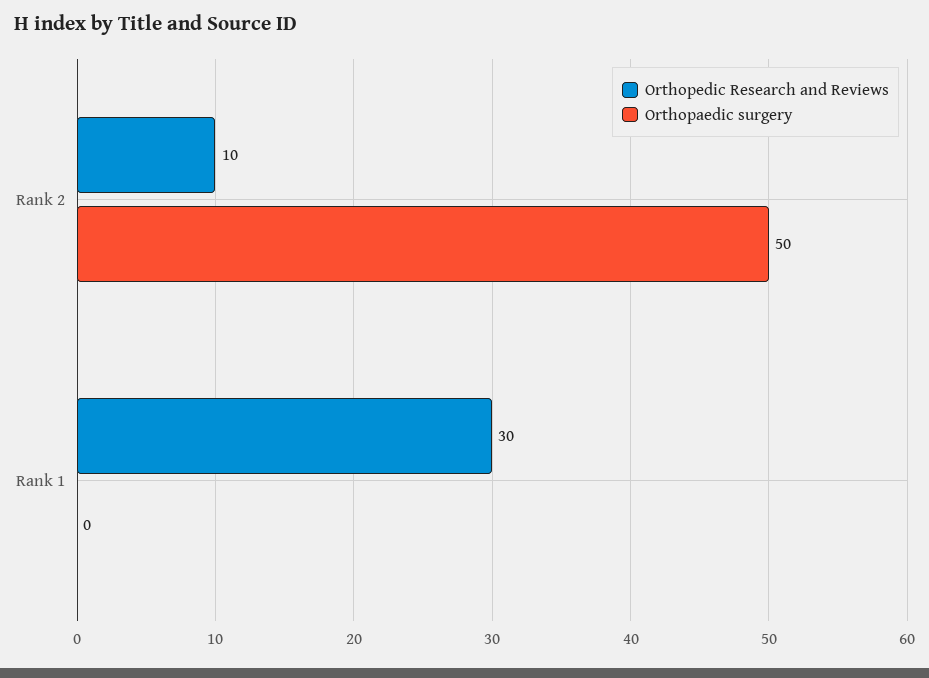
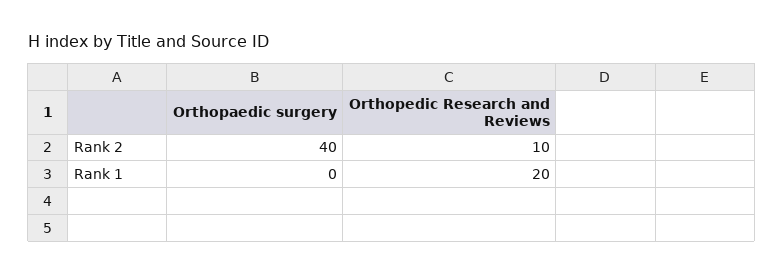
  {
    "Orthopedic Research and Reviews": {
      "Rank 2": 10,
-     "Rank 1": 30
+     "Rank 1": 20
    },
    "Orthopaedic surgery": {
-     "Rank 2": 50,
+     "Rank 2": 40,
      "Rank 1": 0
    }
  }

